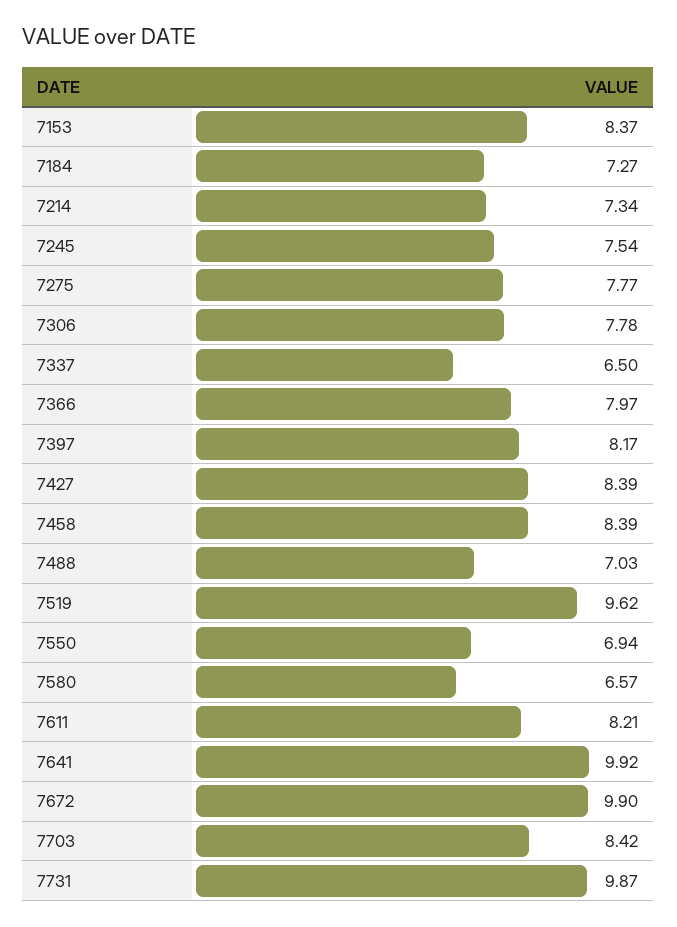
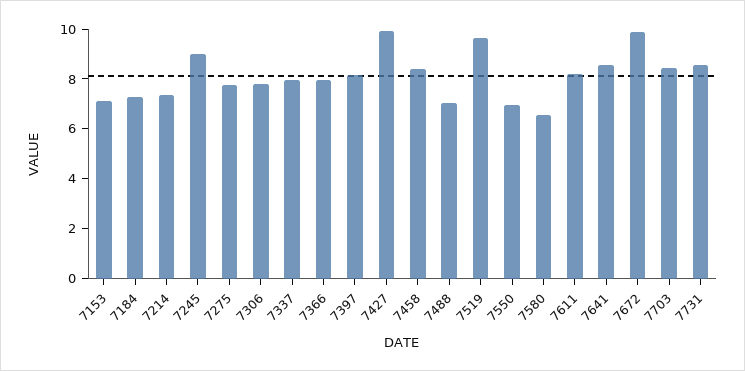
  {
-   "7153": 8.37,
+   "7153": 7,
    "7184": 7.27,
    "7214": 7.34,
-   "7245": 7.54,
+   "7245": 9,
    "7275": 7.77,
    "7306": 7.78,
-   "7337": 6.5,
+   "7337": 8,
    "7366": 7.97,
    "7397": 8.17,
-   "7427": 8.39,
+   "7427": 10,
    "7458": 8.39,
    "7488": 7.03,
    "7519": 9.62,
    "7550": 6.94,
    "7580": 6.57,
    "7611": 8.21,
-   "7641": 9.92,
+   "7641": 8.5,
    "7672": 9.9,
    "7703": 8.42,
-   "7731": 9.87
+   "7731": 8.5
  }

